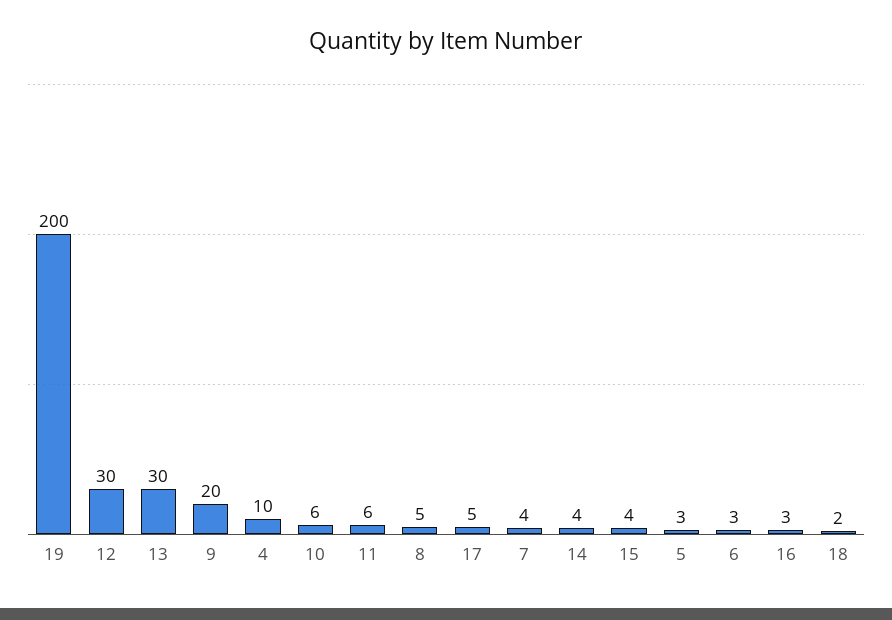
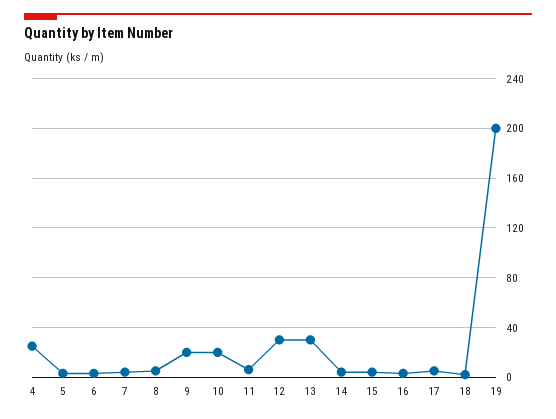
  {
    "19": 200,
    "12": 30,
    "13": 30,
    "9": 20,
-   "4": 10,
+   "4": 25,
-   "10": 6,
+   "10": 20,
    "11": 6,
    "8": 5,
    "17": 5,
    "7": 4,
    "14": 4,
    "15": 4,
    "5": 3,
    "6": 3,
    "16": 3,
    "18": 2
  }

